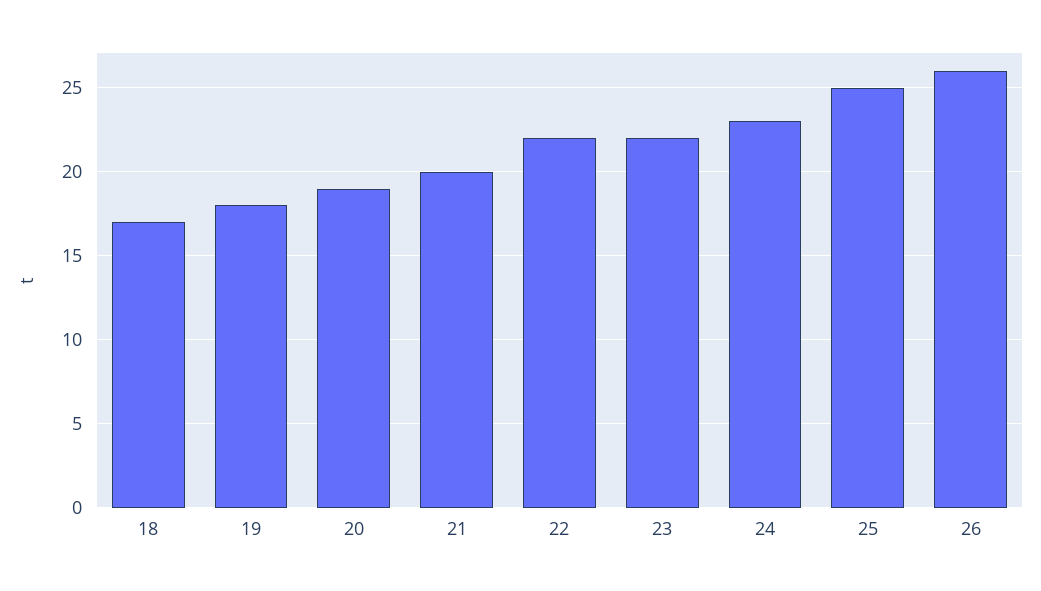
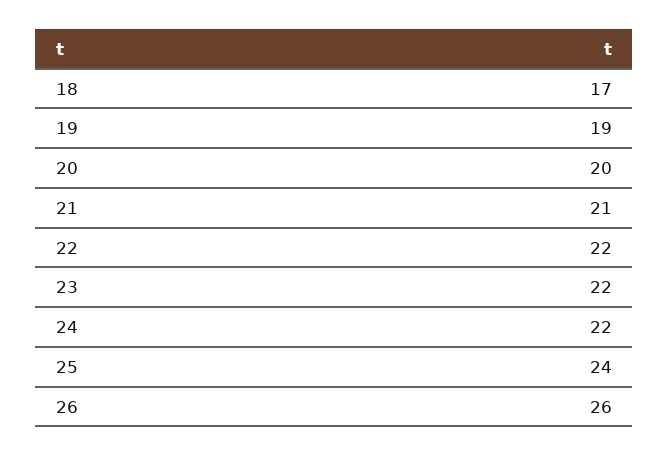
  {
    "18": 17,
-   "19": 18,
+   "19": 19,
-   "20": 19,
+   "20": 20,
-   "21": 20,
+   "21": 21,
    "22": 22,
    "23": 22,
-   "24": 23,
+   "24": 22,
-   "25": 25,
+   "25": 24,
    "26": 26
  }

